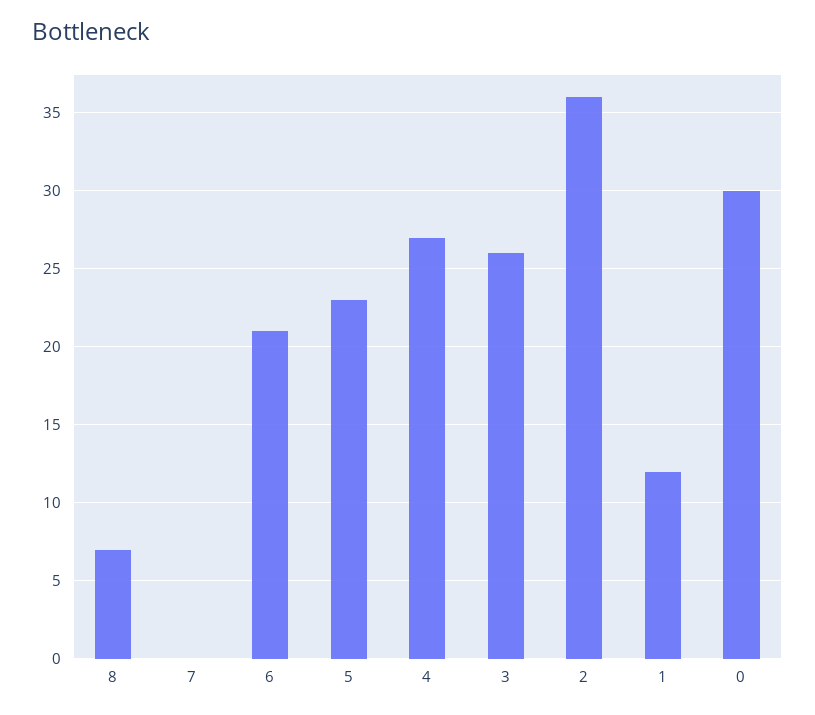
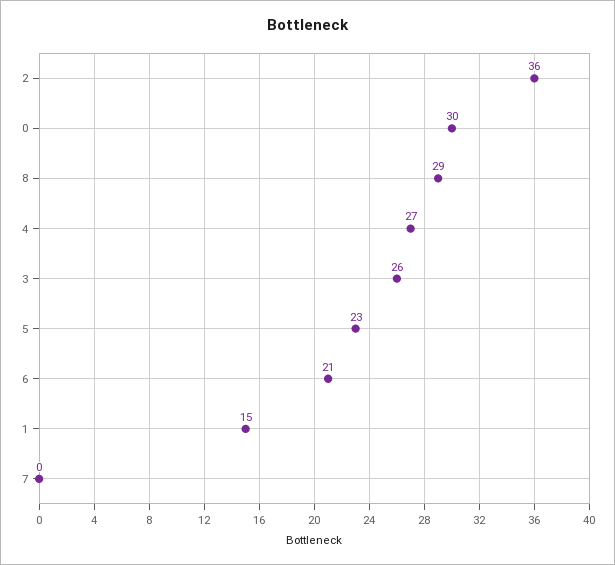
  {
-   "8": 7,
+   "8": 29,
    "7": 0,
    "6": 21,
    "5": 23,
    "4": 27,
    "3": 26,
    "2": 36,
-   "1": 12,
+   "1": 15,
    "0": 30
  }

